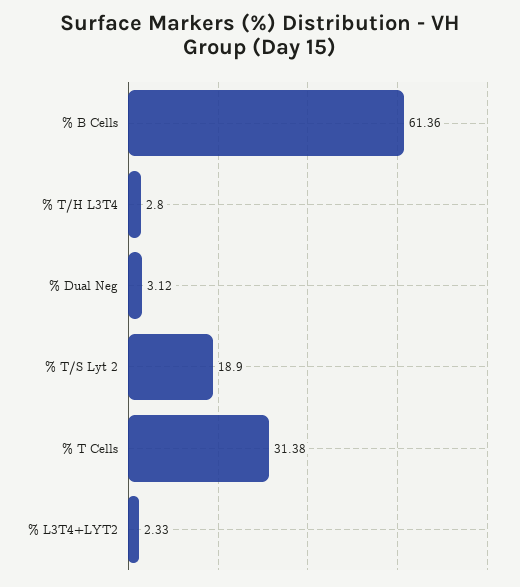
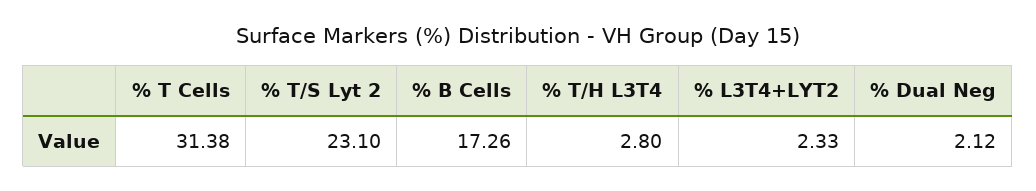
  {
-   "% B Cells": 61.36,
+   "% B Cells": 17.26,
    "% T/H L3T4": 2.8,
-   "% Dual Neg": 3.12,
+   "% Dual Neg": 2.12,
-   "% T/S Lyt 2": 18.9,
+   "% T/S Lyt 2": 23.1,
    "% T Cells": 31.38,
    "% L3T4+LYT2": 2.33
  }

